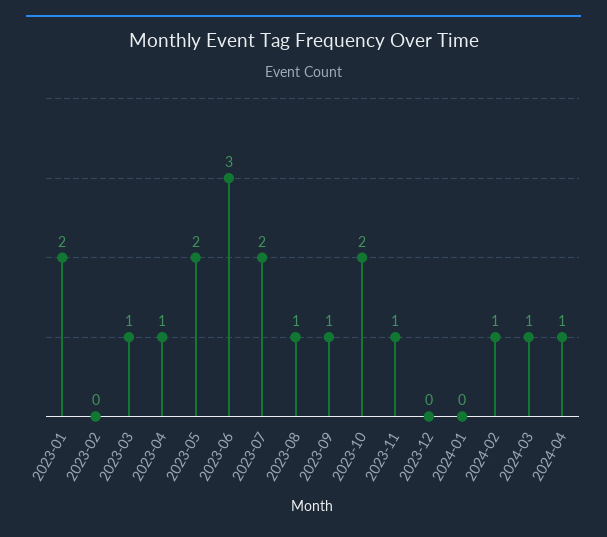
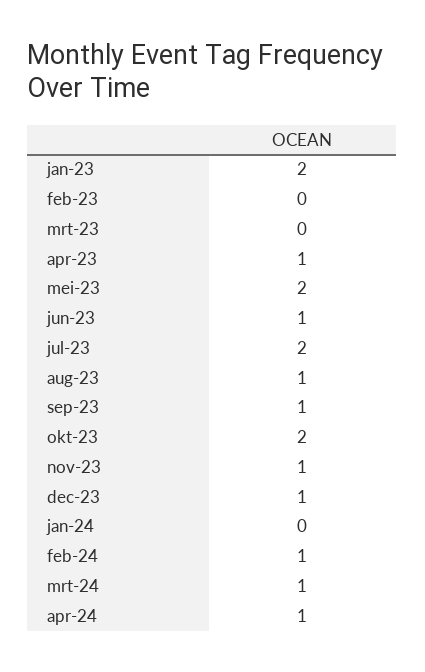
  {
    "2023-01": 2,
    "2023-02": 0,
-   "2023-03": 1,
+   "2023-03": 0,
    "2023-04": 1,
    "2023-05": 2,
-   "2023-06": 3,
+   "2023-06": 1,
    "2023-07": 2,
    "2023-08": 1,
    "2023-09": 1,
    "2023-10": 2,
    "2023-11": 1,
-   "2023-12": 0,
+   "2023-12": 1,
    "2024-01": 0,
    "2024-02": 1,
    "2024-03": 1,
    "2024-04": 1
  }

